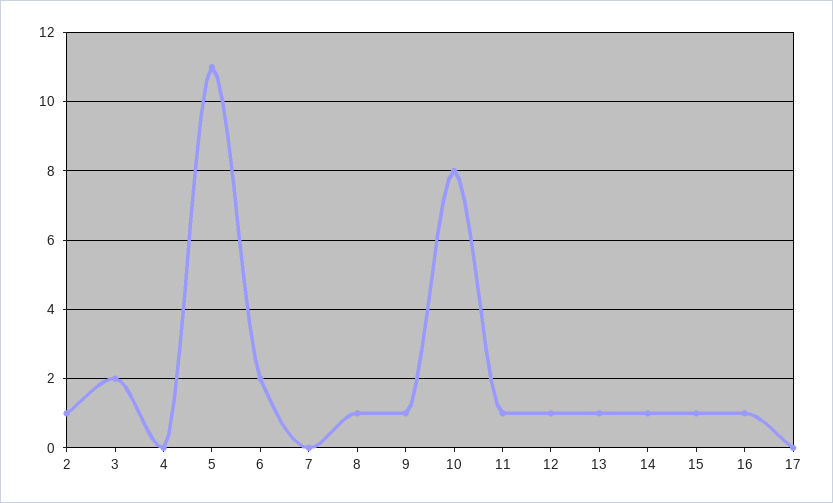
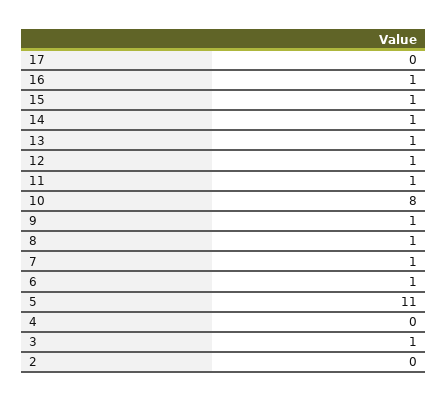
  {
-   "2": 1,
+   "2": 0,
-   "3": 2,
+   "3": 1,
    "4": 0,
    "5": 11,
-   "6": 2,
+   "6": 1,
-   "7": 0,
+   "7": 1,
    "8": 1,
    "9": 1,
    "10": 8,
    "11": 1,
    "12": 1,
    "13": 1,
    "14": 1,
    "15": 1,
    "16": 1,
    "17": 0
  }

